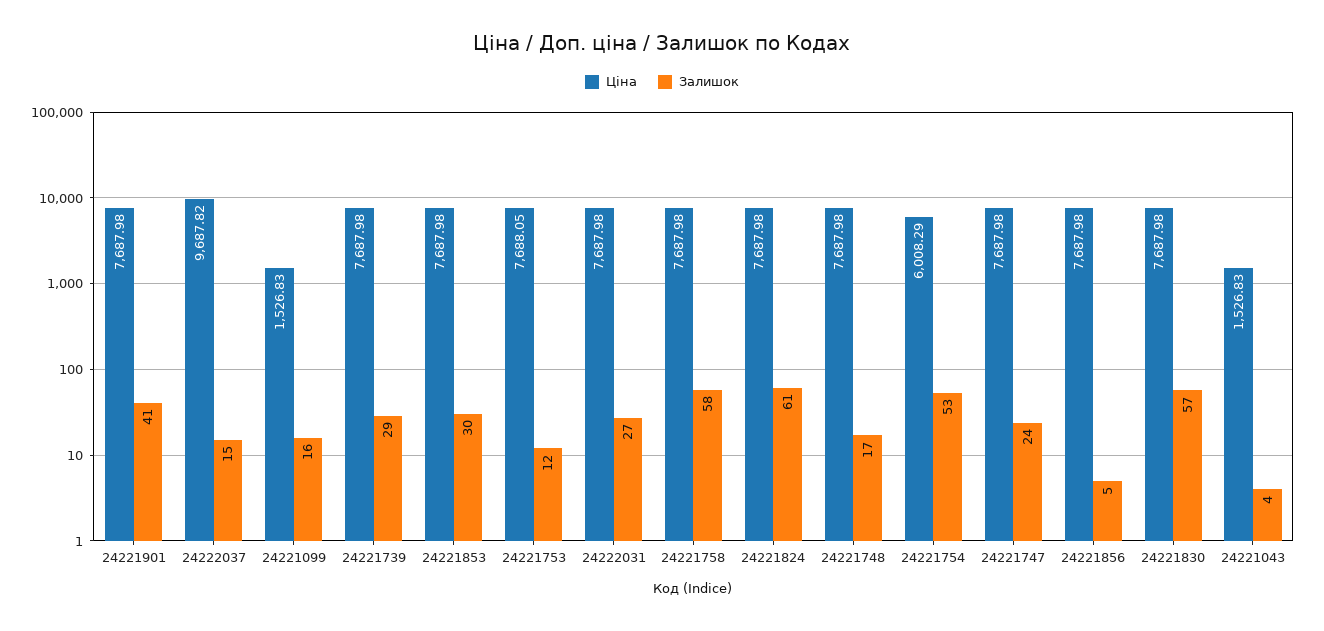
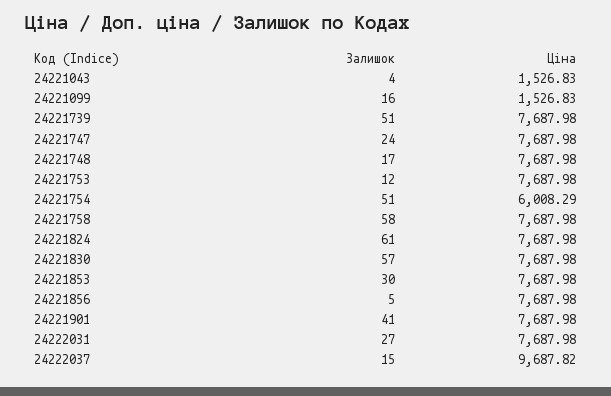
  {
    "Ціна": {
      "24221901": 7687.98,
      "24222037": 9687.82,
      "24221099": 1526.83,
      "24221739": 7687.98,
      "24221853": 7687.98,
-     "24221753": 7688.05,
+     "24221753": 7687.98,
      "24222031": 7687.98,
      "24221758": 7687.98,
      "24221824": 7687.98,
      "24221748": 7687.98,
      "24221754": 6008.29,
      "24221747": 7687.98,
      "24221856": 7687.98,
      "24221830": 7687.98,
      "24221043": 1526.83
    },
    "Залишок": {
      "24221901": 41,
      "24222037": 15,
      "24221099": 16,
-     "24221739": 29,
+     "24221739": 51,
      "24221853": 30,
      "24221753": 12,
      "24222031": 27,
      "24221758": 58,
      "24221824": 61,
      "24221748": 17,
-     "24221754": 53,
+     "24221754": 51,
      "24221747": 24,
      "24221856": 5,
      "24221830": 57,
      "24221043": 4
    }
  }

